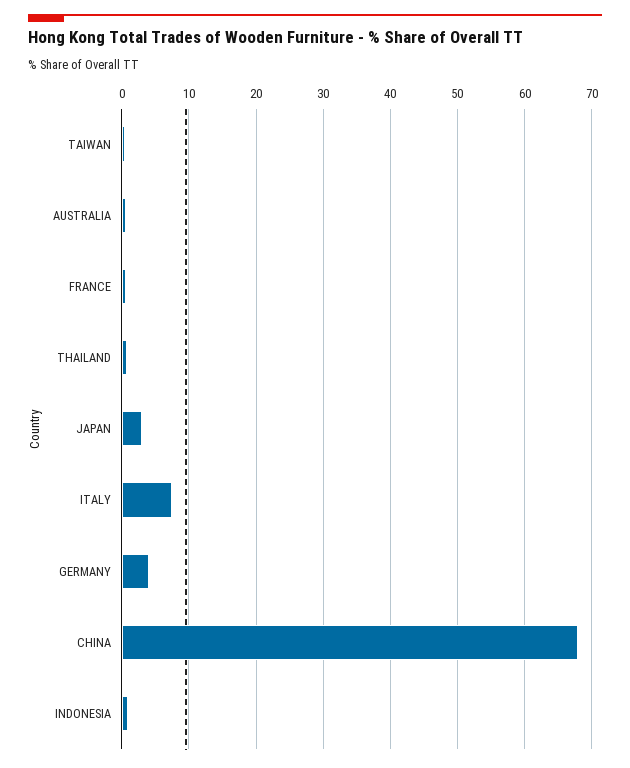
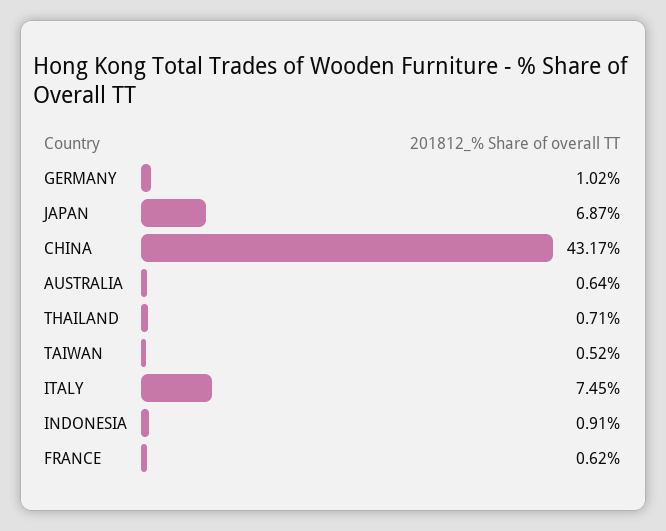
  {
    "TAIWAN": 0.52,
    "AUSTRALIA": 0.64,
    "FRANCE": 0.62,
    "THAILAND": 0.71,
-   "JAPAN": 3,
+   "JAPAN": 6.87,
    "ITALY": 7.45,
-   "GERMANY": 4,
+   "GERMANY": 1.02,
-   "CHINA": 68,
+   "CHINA": 43.17,
    "INDONESIA": 0.91
  }

